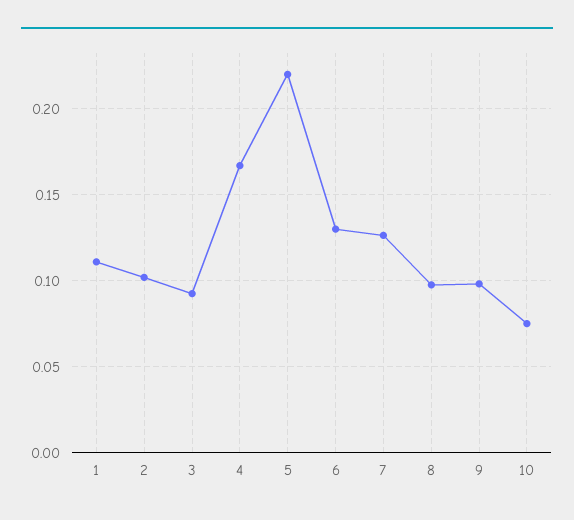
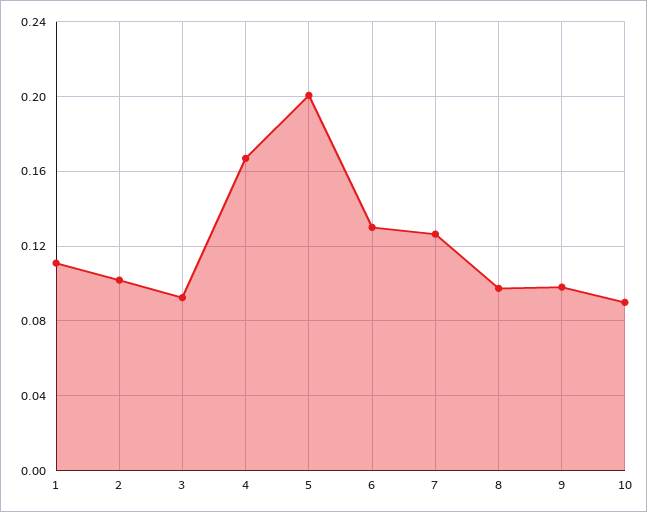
  {
    "1": 0.11,
    "2": 0.1,
    "3": 0.095,
    "4": 0.165,
-   "5": 0.22,
+   "5": 0.2,
    "6": 0.13,
    "7": 0.125,
    "8": 0.1,
    "9": 0.1,
-   "10": 0.075
+   "10": 0.09
  }

